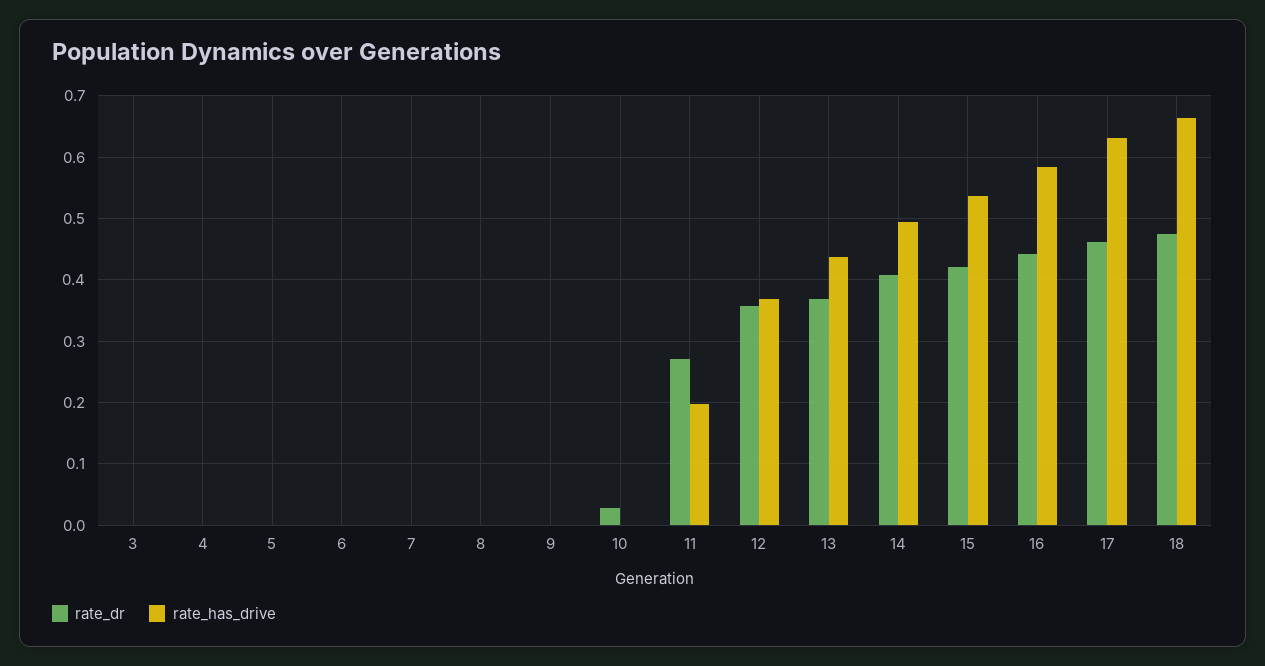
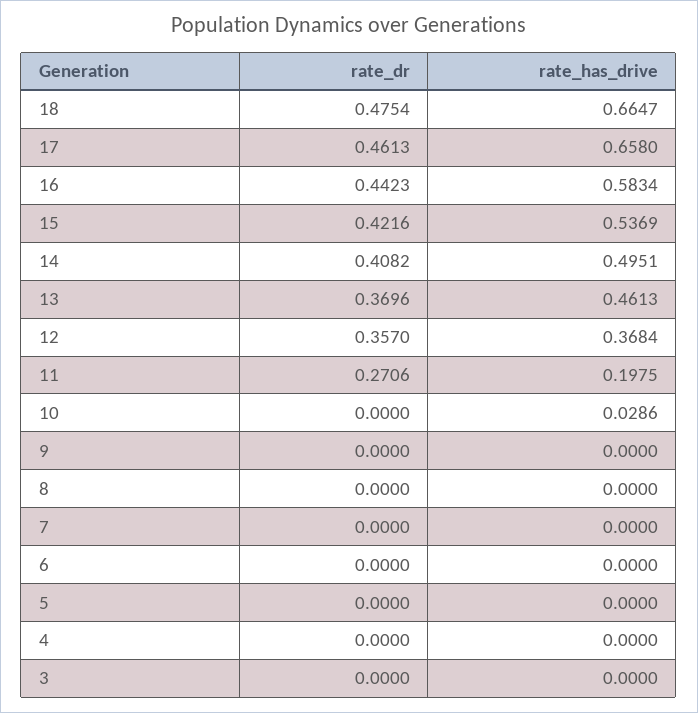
  {
    "rate_dr": {
      "3": 0,
      "4": 0,
      "5": 0,
      "6": 0,
      "7": 0,
      "8": 0,
      "9": 0,
-     "10": 0.03,
+     "10": 0,
      "11": 0.2706,
      "12": 0.357,
      "13": 0.3696,
      "14": 0.4082,
      "15": 0.4216,
      "16": 0.4423,
      "17": 0.4613,
      "18": 0.4754
    },
    "rate_has_drive": {
      "3": 0,
      "4": 0,
      "5": 0,
      "6": 0,
      "7": 0,
      "8": 0,
      "9": 0,
-     "10": 0,
+     "10": 0.0286,
      "11": 0.1975,
      "12": 0.3684,
-     "13": 0.44,
+     "13": 0.4613,
      "14": 0.4951,
      "15": 0.5369,
      "16": 0.5834,
-     "17": 0.63,
+     "17": 0.658,
      "18": 0.6647
    }
  }

